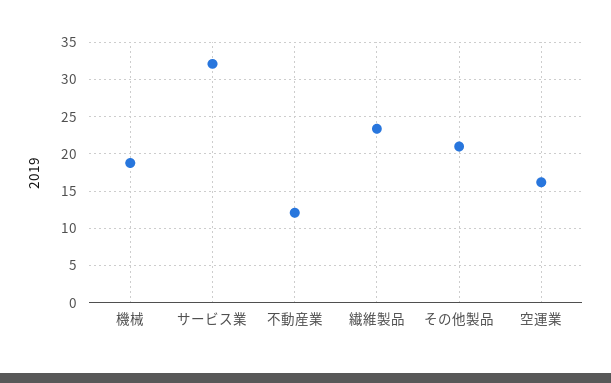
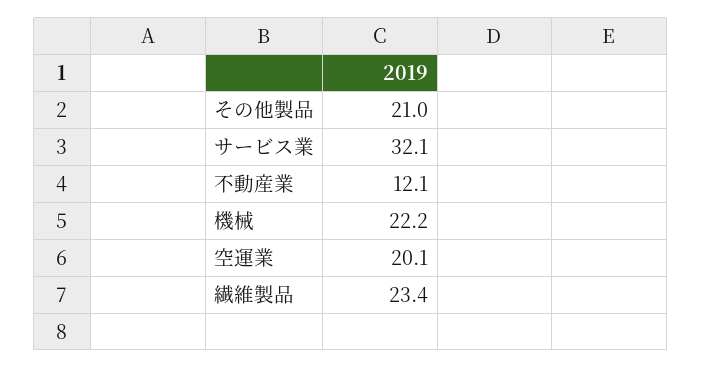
  {
-   "機械": 19,
+   "機械": 22.2,
    "サービス業": 32.1,
    "不動産業": 12.1,
    "繊維製品": 23.4,
    "その他製品": 21,
-   "空運業": 16
+   "空運業": 20.1
  }

